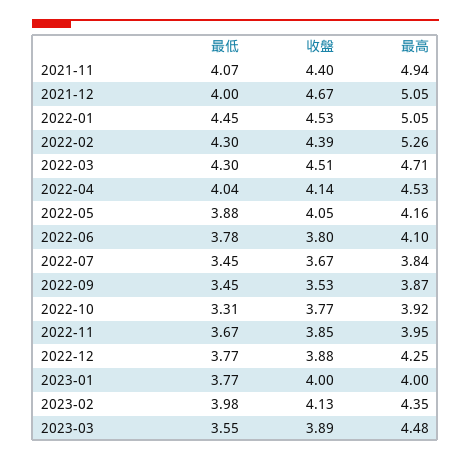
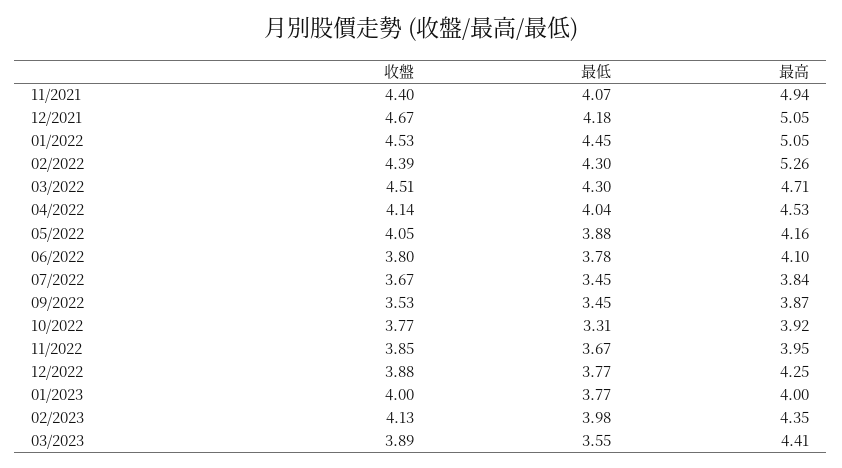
  {
    "最低": {
      "2021-11": 4.07,
-     "2021-12": 4,
+     "2021-12": 4.18,
      "2022-01": 4.45,
      "2022-02": 4.3,
      "2022-03": 4.3,
      "2022-04": 4.04,
      "2022-05": 3.88,
      "2022-06": 3.78,
      "2022-07": 3.45,
      "2022-09": 3.45,
      "2022-10": 3.31,
      "2022-11": 3.67,
      "2022-12": 3.77,
      "2023-01": 3.77,
      "2023-02": 3.98,
      "2023-03": 3.55
    },
    "收盤": {
      "2021-11": 4.4,
      "2021-12": 4.67,
      "2022-01": 4.53,
      "2022-02": 4.39,
      "2022-03": 4.51,
      "2022-04": 4.14,
      "2022-05": 4.05,
      "2022-06": 3.8,
      "2022-07": 3.67,
      "2022-09": 3.53,
      "2022-10": 3.77,
      "2022-11": 3.85,
      "2022-12": 3.88,
      "2023-01": 4,
      "2023-02": 4.13,
      "2023-03": 3.89
    },
    "最高": {
      "2021-11": 4.94,
      "2021-12": 5.05,
      "2022-01": 5.05,
      "2022-02": 5.26,
      "2022-03": 4.71,
      "2022-04": 4.53,
      "2022-05": 4.16,
      "2022-06": 4.1,
      "2022-07": 3.84,
      "2022-09": 3.87,
      "2022-10": 3.92,
      "2022-11": 3.95,
      "2022-12": 4.25,
      "2023-01": 4,
      "2023-02": 4.35,
-     "2023-03": 4.48
+     "2023-03": 4.41
    }
  }

